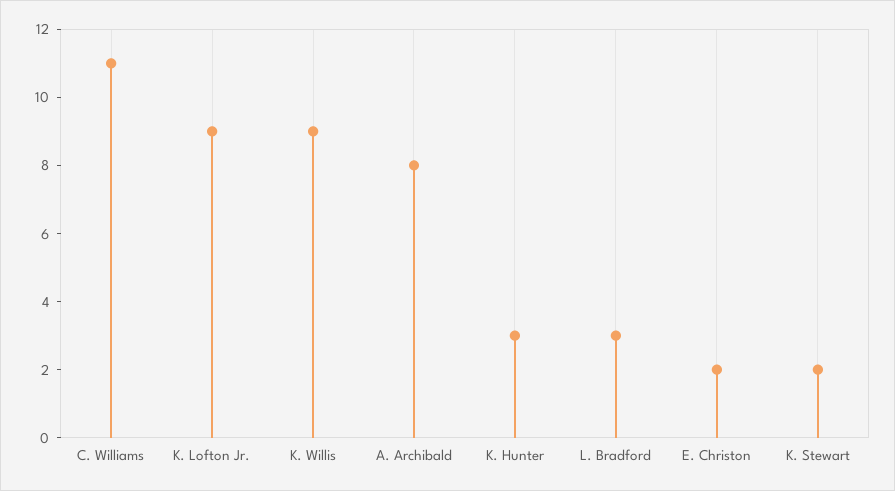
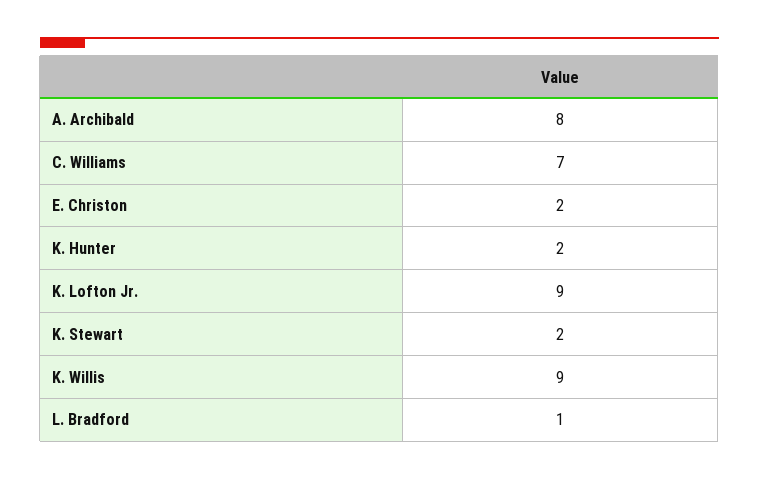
  {
-   "C. Williams": 11,
+   "C. Williams": 7,
    "K. Lofton Jr.": 9,
    "K. Willis": 9,
    "A. Archibald": 8,
-   "K. Hunter": 3,
+   "K. Hunter": 2,
-   "L. Bradford": 3,
+   "L. Bradford": 1,
    "E. Christon": 2,
    "K. Stewart": 2
  }

